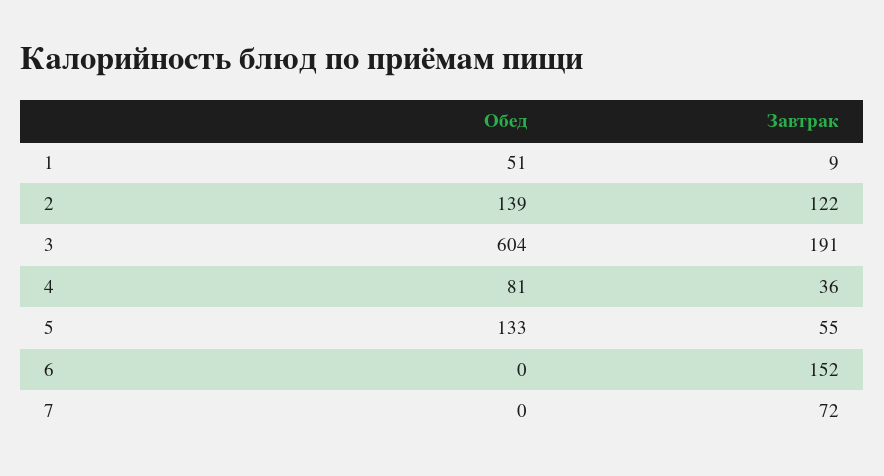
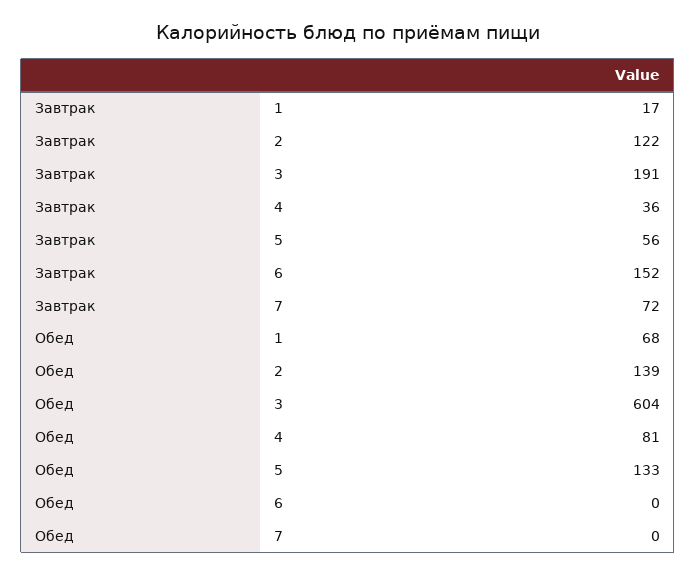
  {
    "Обед": {
-     "1": 51,
+     "1": 68,
      "2": 139,
      "3": 604,
      "4": 81,
      "5": 133,
      "6": 0,
      "7": 0
    },
    "Завтрак": {
-     "1": 9,
+     "1": 17,
      "2": 122,
      "3": 191,
      "4": 36,
-     "5": 55,
+     "5": 56,
      "6": 152,
      "7": 72
    }
  }

